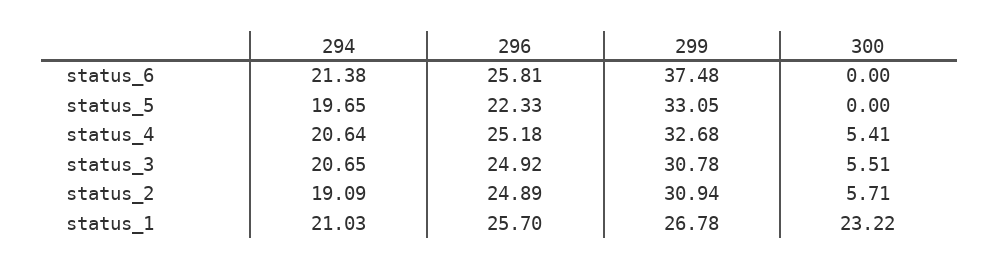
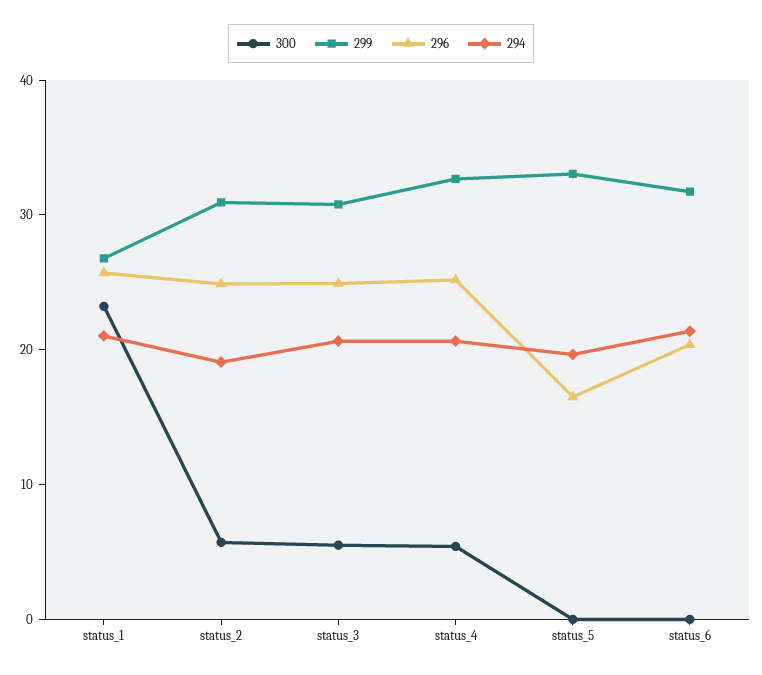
  {
    "294": {
      "status_6": 21.38,
      "status_5": 19.65,
      "status_4": 20.64,
      "status_3": 20.65,
      "status_2": 19.09,
      "status_1": 21.03
    },
    "296": {
-     "status_6": 25.81,
+     "status_6": 20,
-     "status_5": 22.33,
+     "status_5": 16,
      "status_4": 25.18,
      "status_3": 24.92,
      "status_2": 24.89,
      "status_1": 25.7
    },
    "299": {
-     "status_6": 37.48,
+     "status_6": 32,
      "status_5": 33.05,
      "status_4": 32.68,
      "status_3": 30.78,
      "status_2": 30.94,
      "status_1": 26.78
    },
    "300": {
      "status_6": 0,
      "status_5": 0,
      "status_4": 5.41,
      "status_3": 5.51,
      "status_2": 5.71,
      "status_1": 23.22
    }
  }

